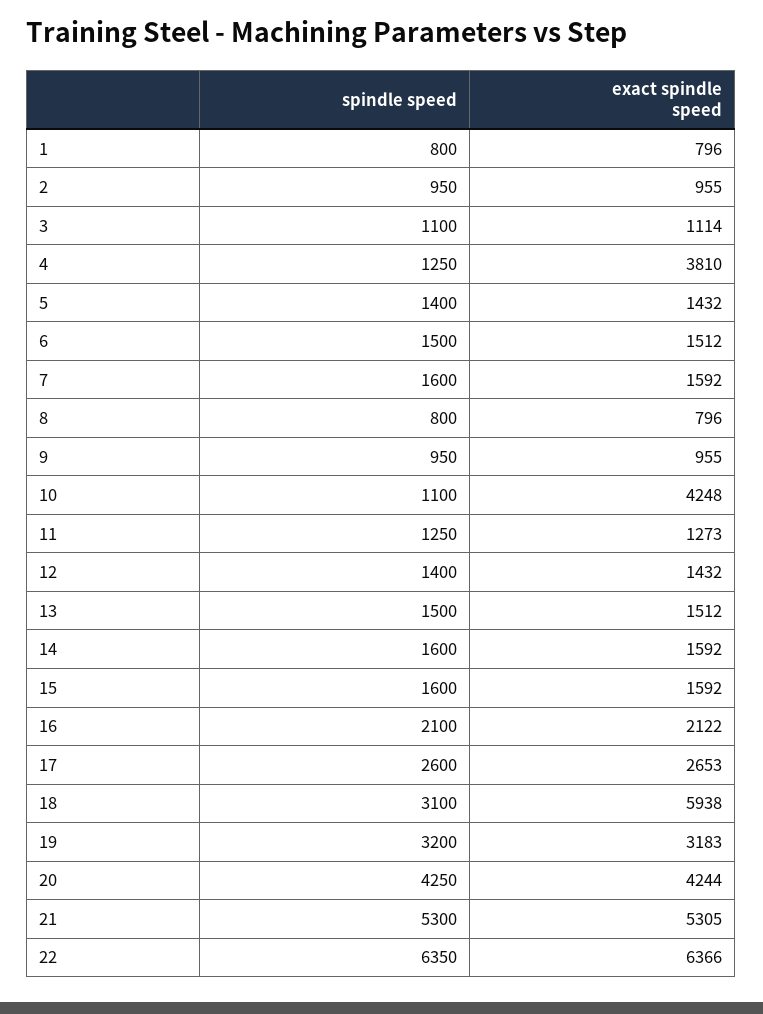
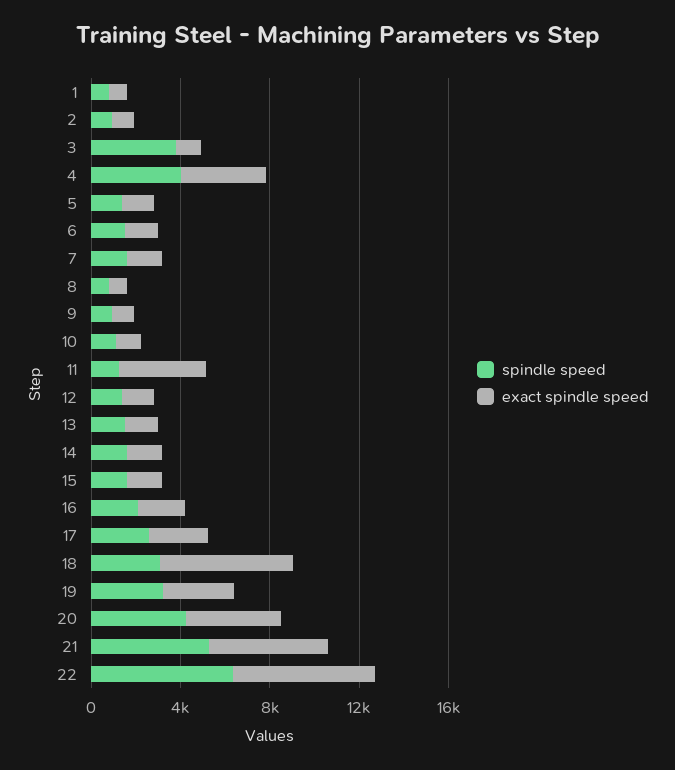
  {
    "spindle speed": {
      "1": 800,
      "2": 950,
-     "3": 1100,
+     "3": 4000,
-     "4": 1250,
+     "4": 4000,
      "5": 1400,
      "6": 1500,
      "7": 1600,
      "8": 800,
      "9": 950,
      "10": 1100,
      "11": 1250,
      "12": 1400,
      "13": 1500,
      "14": 1600,
      "15": 1600,
      "16": 2100,
      "17": 2600,
      "18": 3100,
      "19": 3200,
      "20": 4250,
      "21": 5300,
      "22": 6350
    },
    "exact spindle speed": {
      "1": 796,
      "2": 955,
      "3": 1114,
      "4": 3810,
      "5": 1432,
      "6": 1512,
      "7": 1592,
      "8": 796,
      "9": 955,
-     "10": 4248,
+     "10": 1000,
-     "11": 1273,
+     "11": 4000,
      "12": 1432,
      "13": 1512,
      "14": 1592,
      "15": 1592,
      "16": 2122,
      "17": 2653,
      "18": 5938,
      "19": 3183,
      "20": 4244,
      "21": 5305,
      "22": 6366
    }
  }

